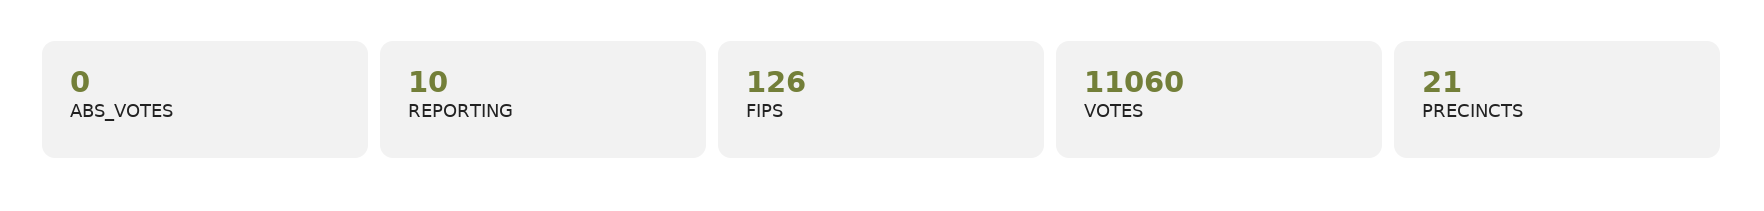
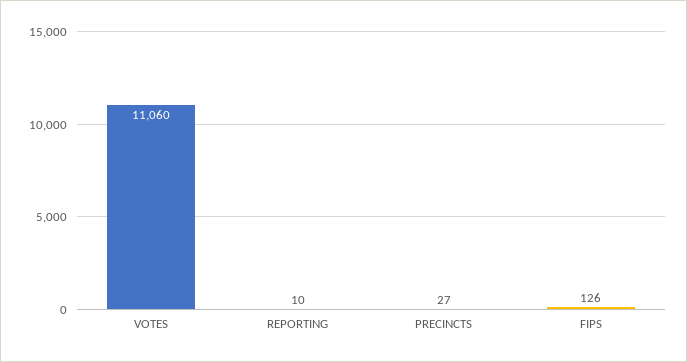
  {
-   "ABS_VOTES": 0,
    "REPORTING": 10,
    "FIPS": 126,
    "VOTES": 11060,
-   "PRECINCTS": 21
+   "PRECINCTS": 27
  }

